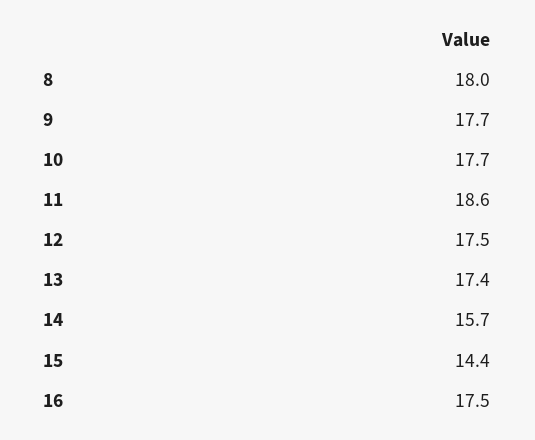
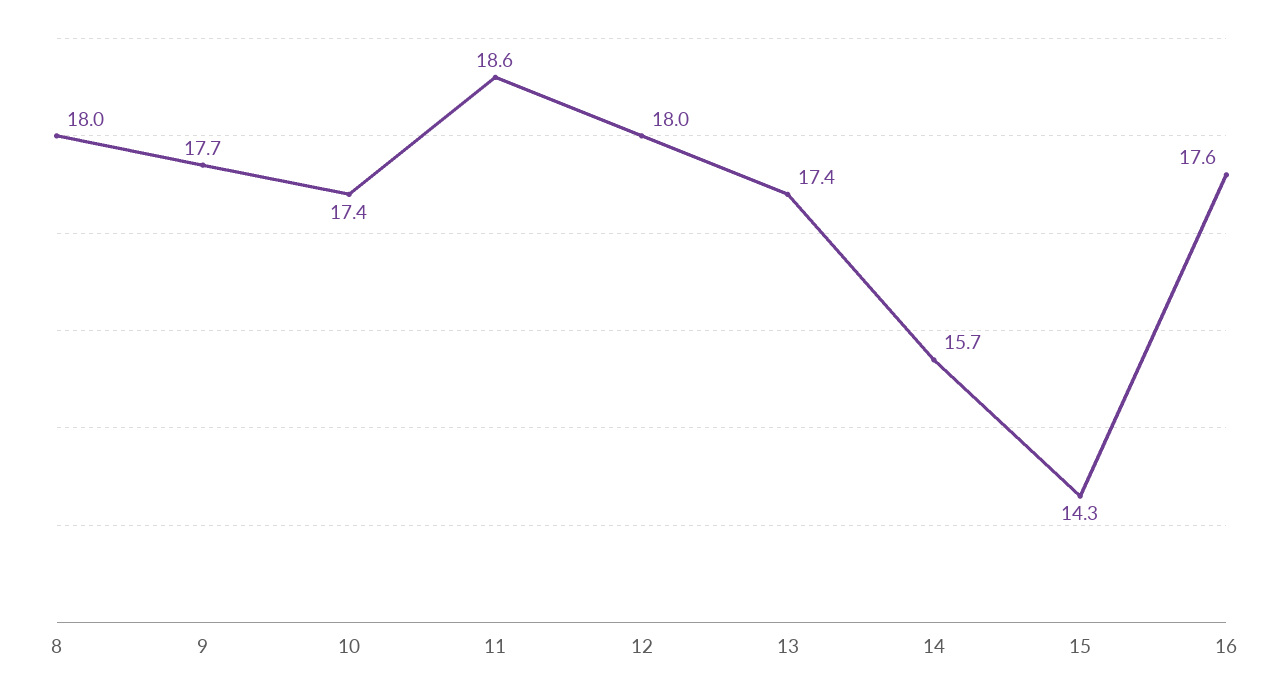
  {
    "8": 18,
    "9": 17.7,
-   "10": 17.7,
+   "10": 17.4,
    "11": 18.6,
-   "12": 17.5,
+   "12": 18,
    "13": 17.4,
    "14": 15.7,
-   "15": 14.4,
+   "15": 14.3,
-   "16": 17.5
+   "16": 17.6
  }

